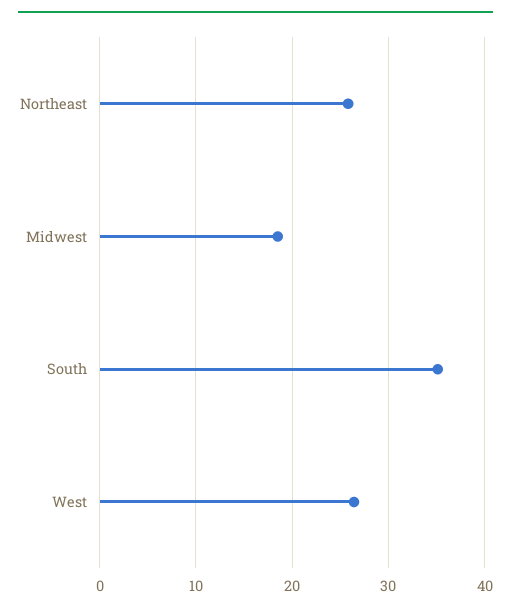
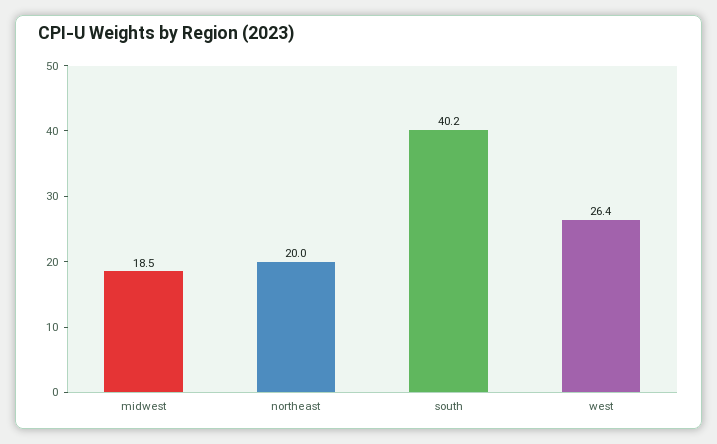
  {
-   "Northeast": 26,
+   "Northeast": 20,
    "Midwest": 18.5,
-   "South": 35,
+   "South": 40.2,
    "West": 26.4
  }

